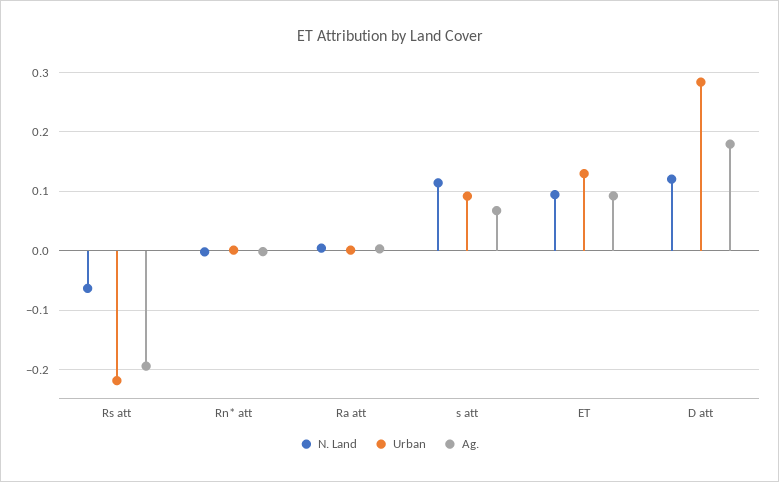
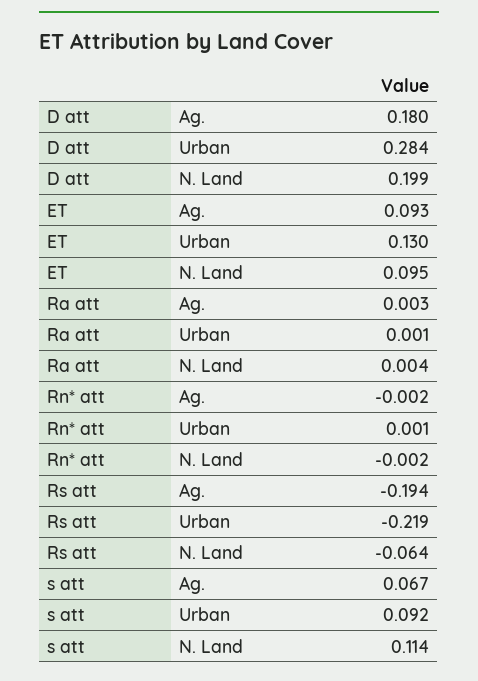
  {
    "N. Land": {
      "Rs att": -0.064,
      "Rn* att": -0.002,
      "Ra att": 0.004,
      "s att": 0.114,
      "ET": 0.095,
-     "D att": 0.12
+     "D att": 0.199
    },
    "Urban": {
      "Rs att": -0.219,
      "Rn* att": 0.001,
      "Ra att": 0.001,
      "s att": 0.092,
      "ET": 0.13,
      "D att": 0.284
    },
    "Ag.": {
      "Rs att": -0.194,
      "Rn* att": -0.002,
      "Ra att": 0.003,
      "s att": 0.067,
      "ET": 0.093,
      "D att": 0.18
    }
  }

